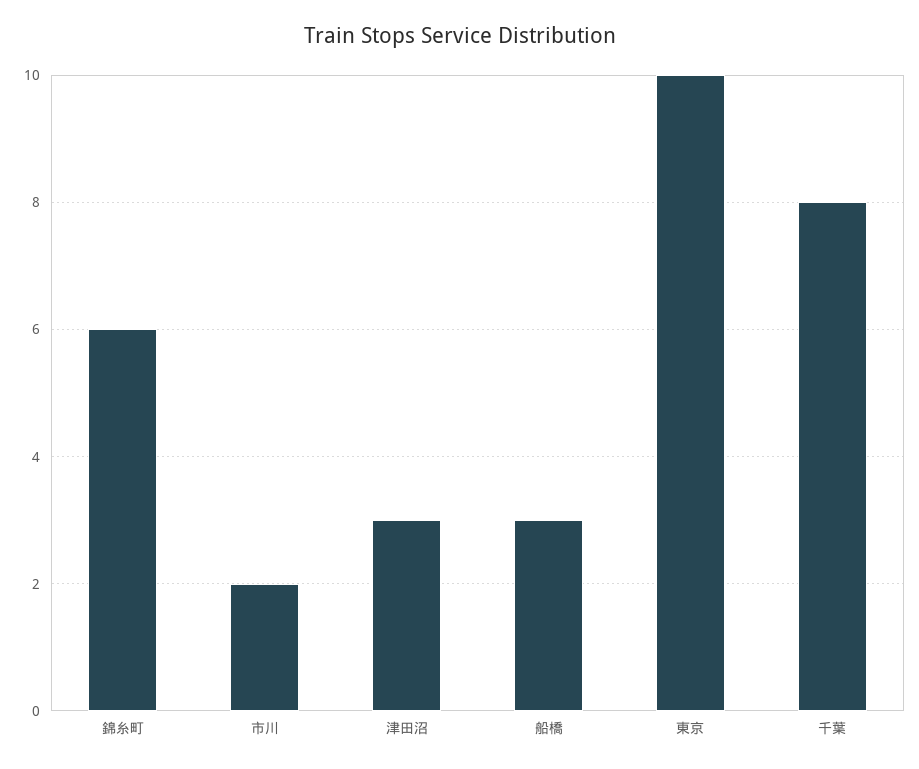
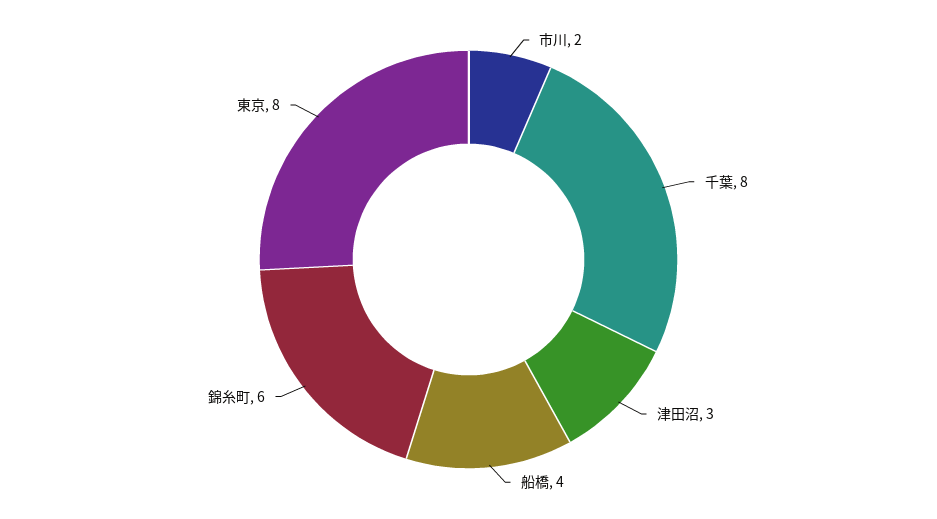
  {
    "錦糸町": 6,
    "市川": 2,
    "津田沼": 3,
-   "船橋": 3,
+   "船橋": 4,
-   "東京": 10,
+   "東京": 8,
    "千葉": 8
  }

